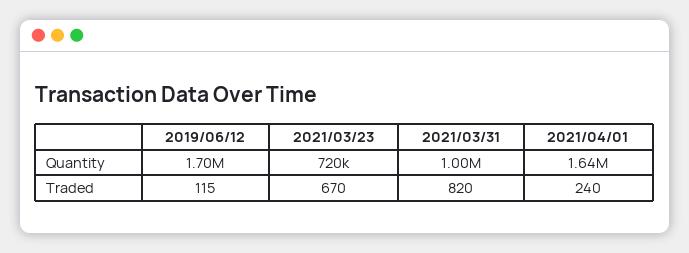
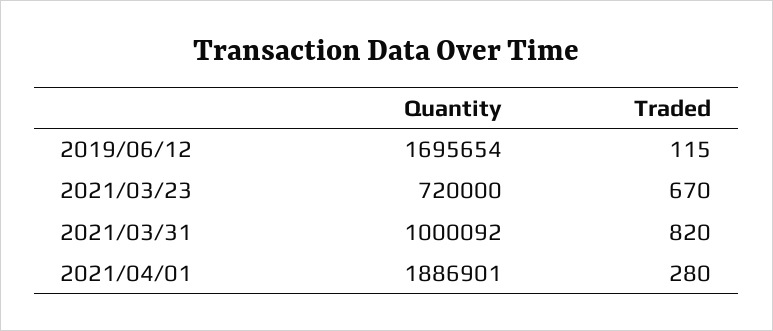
  {
    "2019/06/12": {
      "Quantity": 1695654,
      "Traded": 115
    },
    "2021/03/23": {
      "Quantity": 720000,
      "Traded": 670
    },
    "2021/03/31": {
      "Quantity": 1000092,
      "Traded": 820
    },
    "2021/04/01": {
-     "Quantity": 1640000,
+     "Quantity": 1886901,
-     "Traded": 240
+     "Traded": 280
    }
  }

